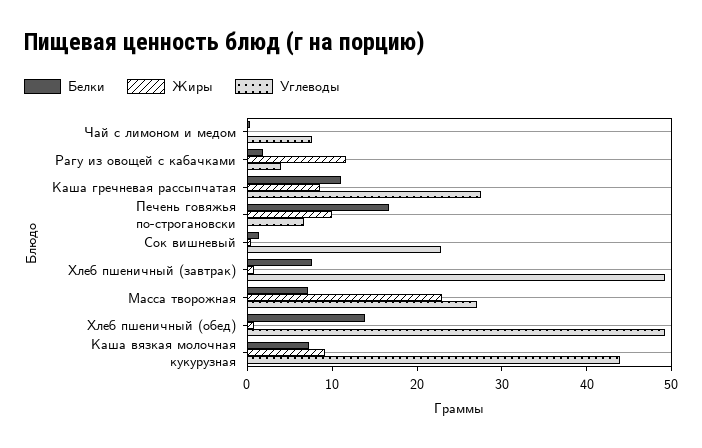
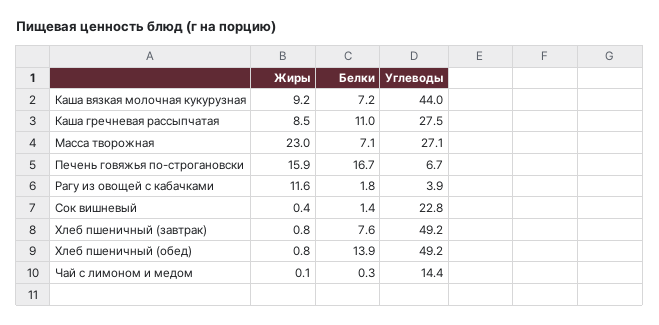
  {
    "Белки": {
      "Чай с лимоном и медом": 0.3,
      "Рагу из овощей с кабачками": 1.8,
      "Каша гречневая рассыпчатая": 11,
      "Печень говяжья по-строгановски": 16.7,
      "Сок вишневый": 1.4,
      "Хлеб пшеничный (завтрак)": 7.6,
      "Масса творожная": 7.1,
      "Хлеб пшеничный (обед)": 13.9,
      "Каша вязкая молочная кукурузная": 7.2
    },
    "Жиры": {
      "Чай с лимоном и медом": 0.1,
      "Рагу из овощей с кабачками": 11.6,
      "Каша гречневая рассыпчатая": 8.5,
-     "Печень говяжья по-строгановски": 10,
+     "Печень говяжья по-строгановски": 15.9,
      "Сок вишневый": 0.4,
      "Хлеб пшеничный (завтрак)": 0.8,
      "Масса творожная": 23,
      "Хлеб пшеничный (обед)": 0.8,
      "Каша вязкая молочная кукурузная": 9.2
    },
    "Углеводы": {
-     "Чай с лимоном и медом": 8,
+     "Чай с лимоном и медом": 14.4,
      "Рагу из овощей с кабачками": 3.9,
      "Каша гречневая рассыпчатая": 27.5,
      "Печень говяжья по-строгановски": 6.7,
      "Сок вишневый": 22.8,
      "Хлеб пшеничный (завтрак)": 49.2,
      "Масса творожная": 27.1,
      "Хлеб пшеничный (обед)": 49.2,
      "Каша вязкая молочная кукурузная": 44
    }
  }

